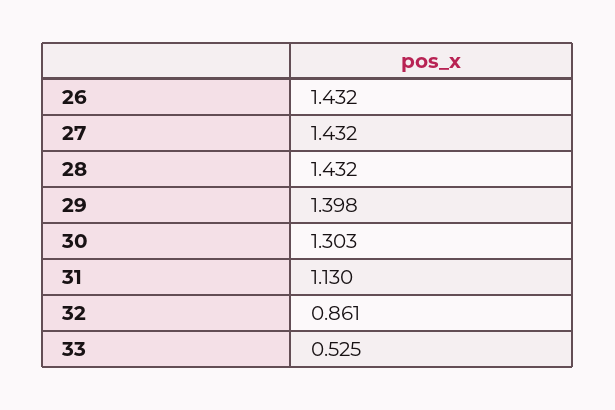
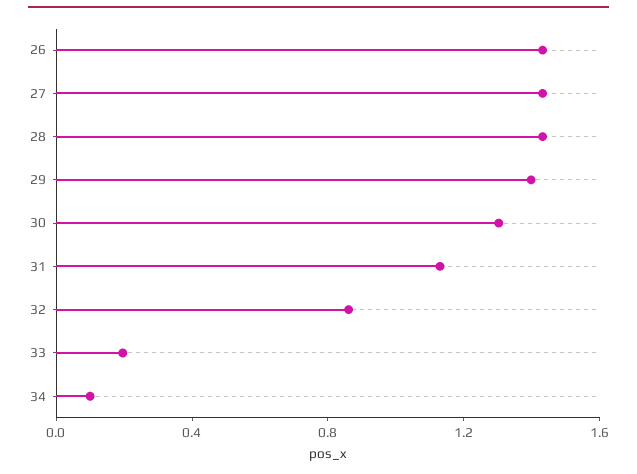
  {
    "26": 1.432,
    "27": 1.432,
    "28": 1.432,
    "29": 1.398,
    "30": 1.303,
    "31": 1.13,
    "32": 0.861,
-   "33": 0.525
+   "33": 0.2,
+   "34": 0.1
  }

